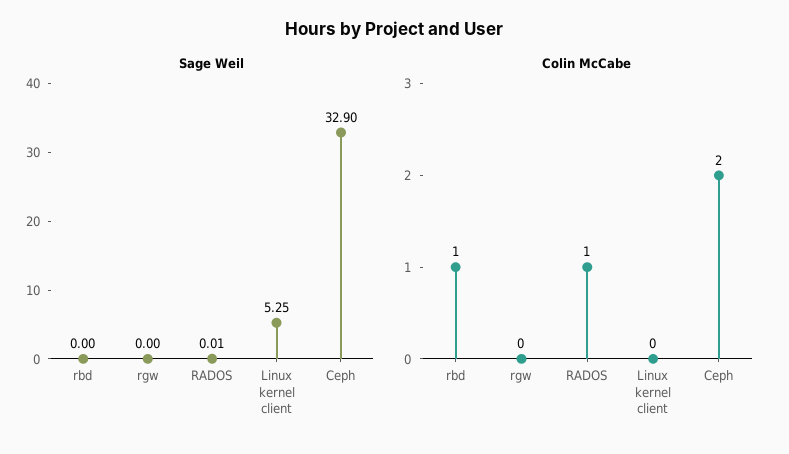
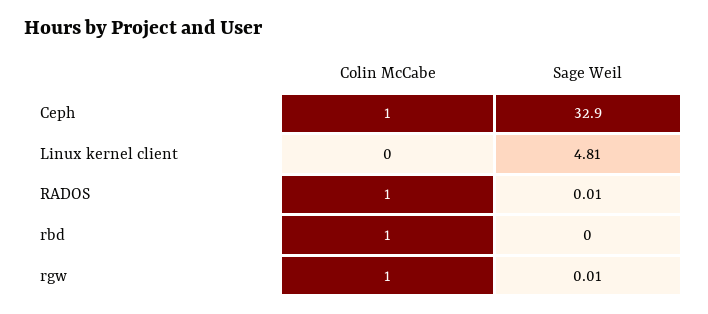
  {
    "Sage Weil": {
      "rbd": 0,
-     "rgw": 0,
+     "rgw": 0.01,
      "RADOS": 0.01,
-     "Linux kernel client": 5.25,
+     "Linux kernel client": 4.81,
      "Ceph": 32.9
    },
    "Colin McCabe": {
      "rbd": 1,
-     "rgw": 0,
+     "rgw": 1,
      "RADOS": 1,
      "Linux kernel client": 0,
-     "Ceph": 2
+     "Ceph": 1
    }
  }

